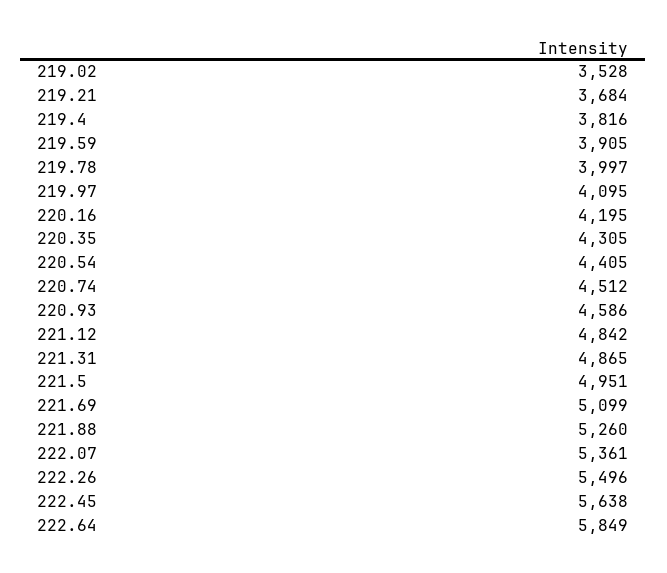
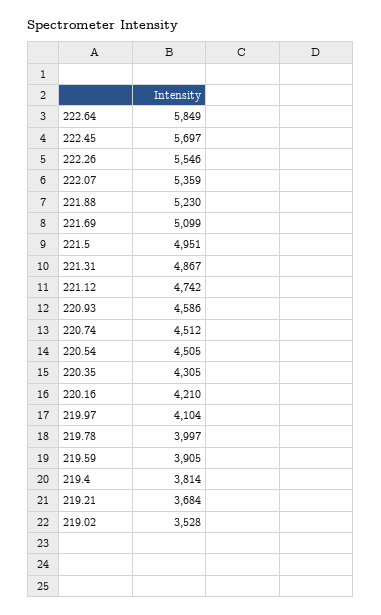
  {
    "219.02": 3528,
    "219.21": 3684,
-   "219.4": 3816,
+   "219.4": 3814,
    "219.59": 3905,
    "219.78": 3997,
-   "219.97": 4095,
+   "219.97": 4104,
-   "220.16": 4195,
+   "220.16": 4210,
    "220.35": 4305,
-   "220.54": 4405,
+   "220.54": 4505,
    "220.74": 4512,
    "220.93": 4586,
-   "221.12": 4842,
+   "221.12": 4742,
-   "221.31": 4865,
+   "221.31": 4867,
    "221.5": 4951,
    "221.69": 5099,
-   "221.88": 5260,
+   "221.88": 5230,
-   "222.07": 5361,
+   "222.07": 5359,
-   "222.26": 5496,
+   "222.26": 5546,
-   "222.45": 5638,
+   "222.45": 5697,
    "222.64": 5849
  }

